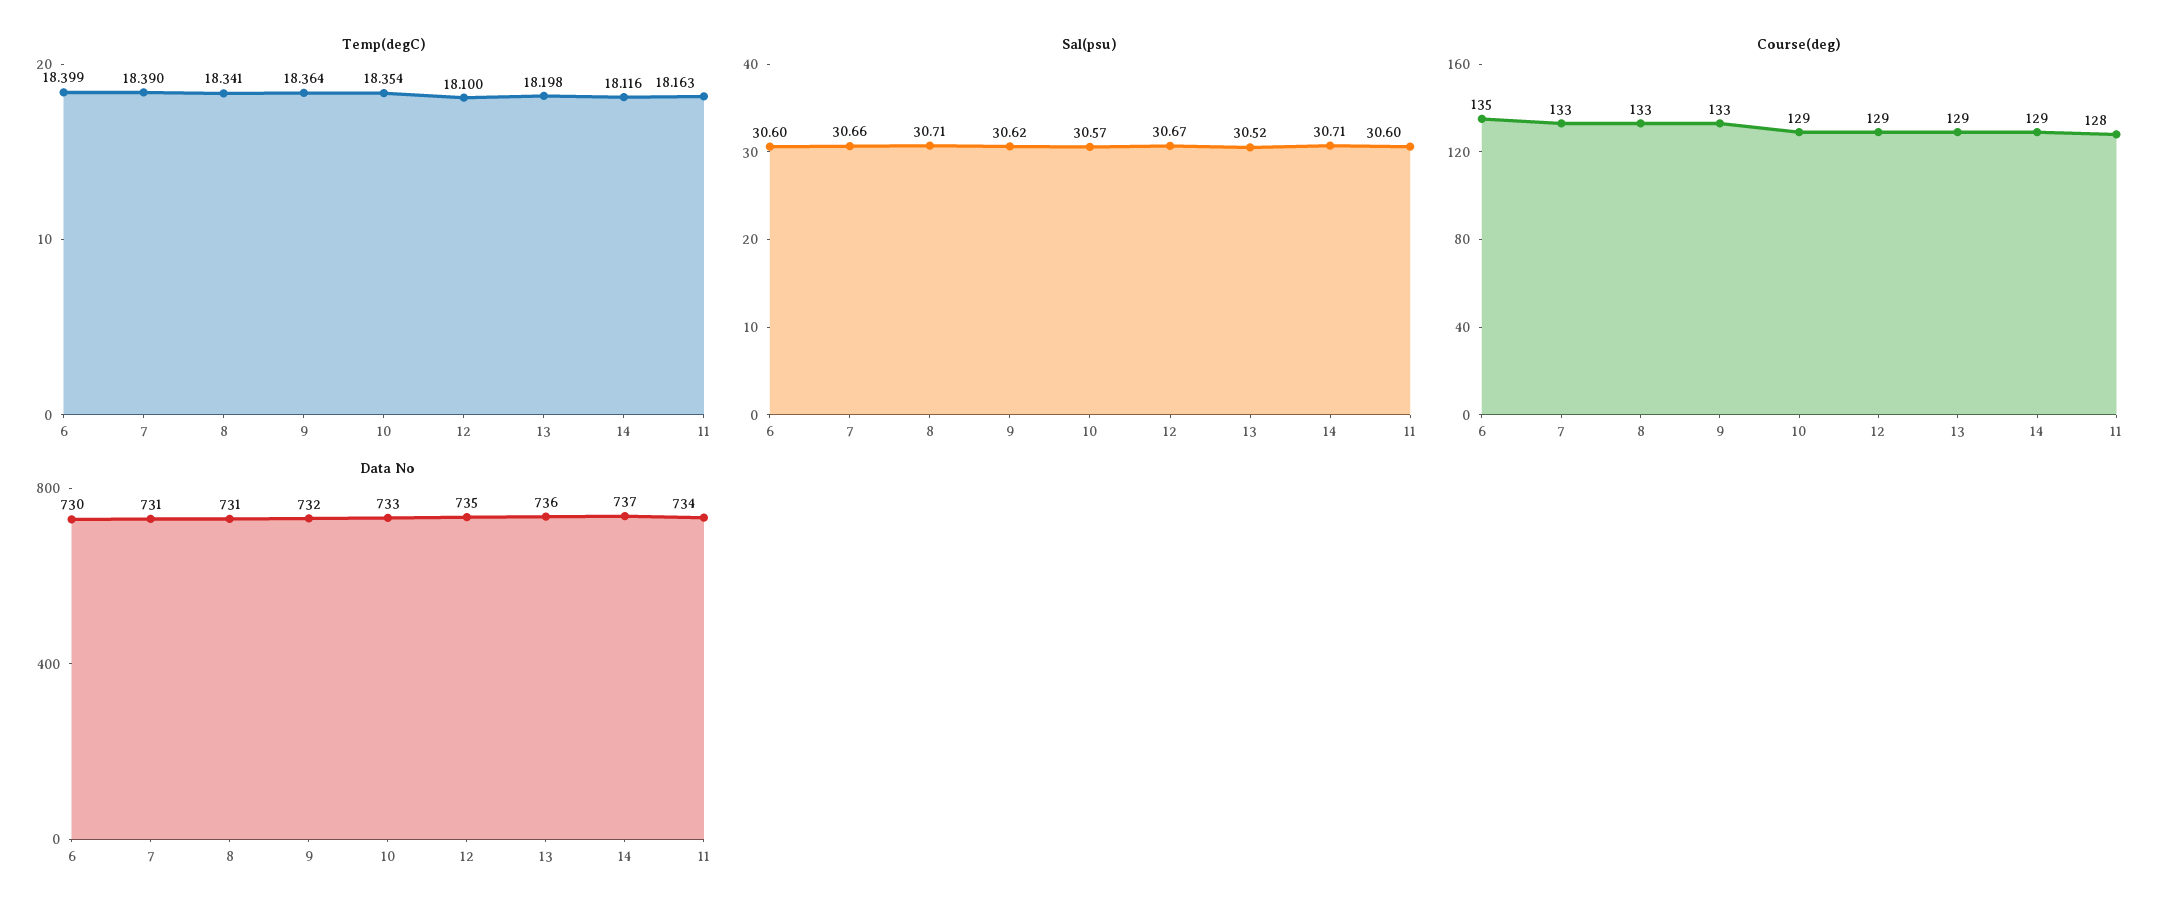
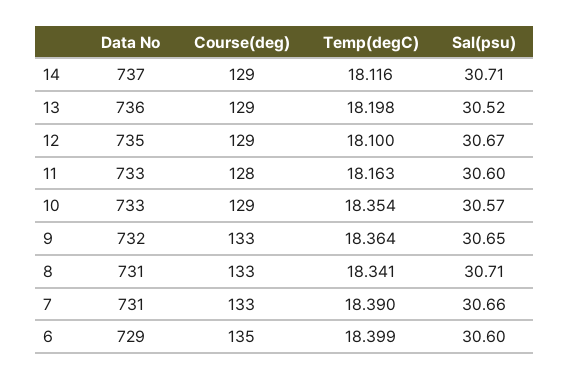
  {
    "Temp(degC)": {
      "6": 18.399,
      "7": 18.39,
      "8": 18.341,
      "9": 18.364,
      "10": 18.354,
      "12": 18.1,
      "13": 18.198,
      "14": 18.116,
      "11": 18.163
    },
    "Sal(psu)": {
      "6": 30.6,
      "7": 30.66,
      "8": 30.71,
-     "9": 30.62,
+     "9": 30.65,
      "10": 30.57,
      "12": 30.67,
      "13": 30.52,
      "14": 30.71,
      "11": 30.6
    },
    "Course(deg)": {
      "6": 135,
      "7": 133,
      "8": 133,
      "9": 133,
      "10": 129,
      "12": 129,
      "13": 129,
      "14": 129,
      "11": 128
    },
    "Data No": {
-     "6": 730,
+     "6": 729,
      "7": 731,
      "8": 731,
      "9": 732,
      "10": 733,
      "12": 735,
      "13": 736,
      "14": 737,
-     "11": 734
+     "11": 733
    }
  }

